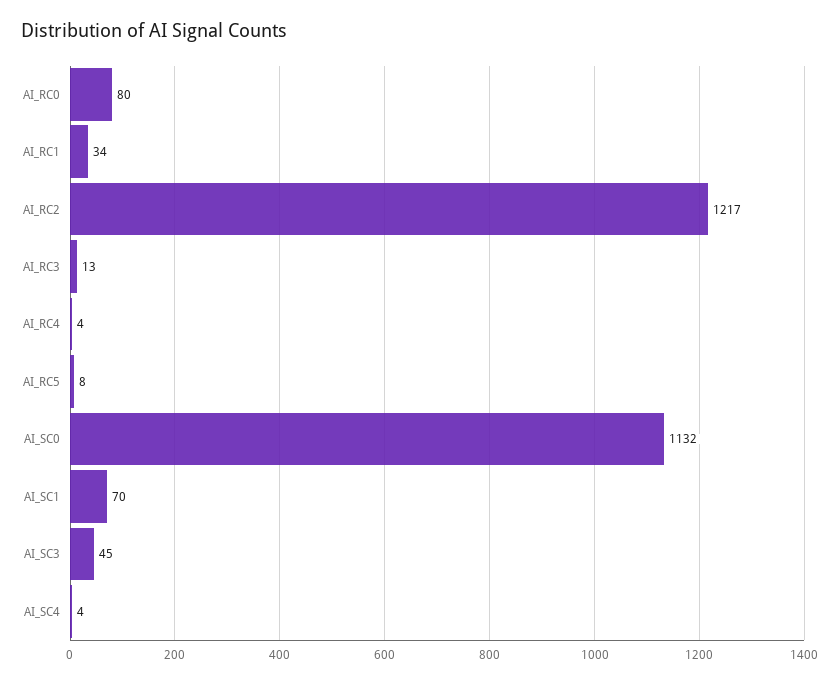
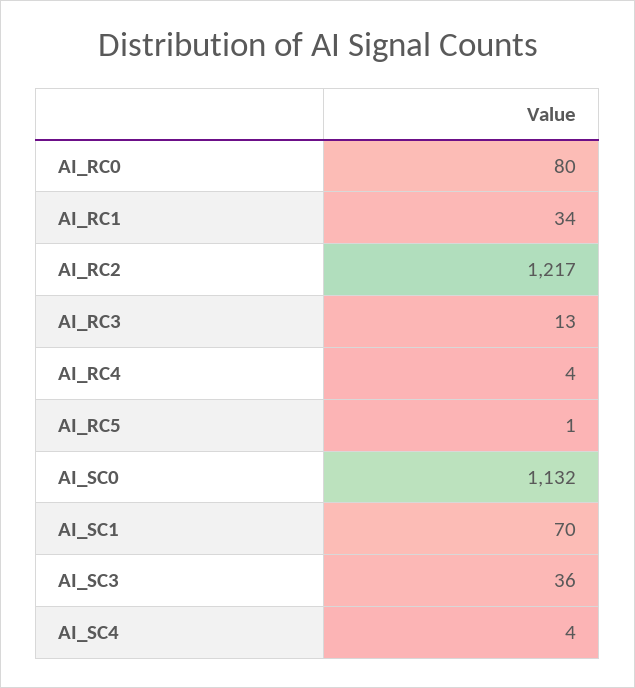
  {
    "AI_RC0": 80,
    "AI_RC1": 34,
    "AI_RC2": 1217,
    "AI_RC3": 13,
    "AI_RC4": 4,
-   "AI_RC5": 8,
+   "AI_RC5": 1,
    "AI_SC0": 1132,
    "AI_SC1": 70,
-   "AI_SC3": 45,
+   "AI_SC3": 36,
    "AI_SC4": 4
  }

